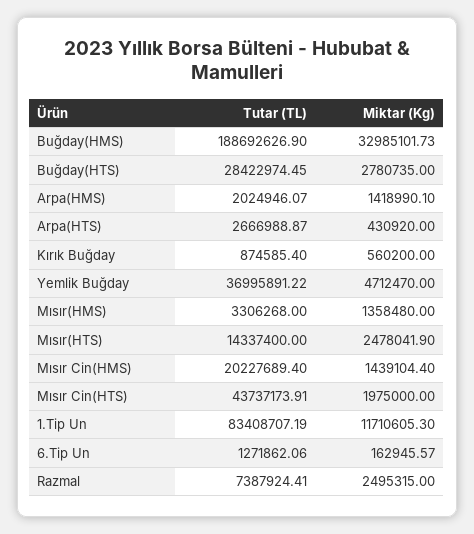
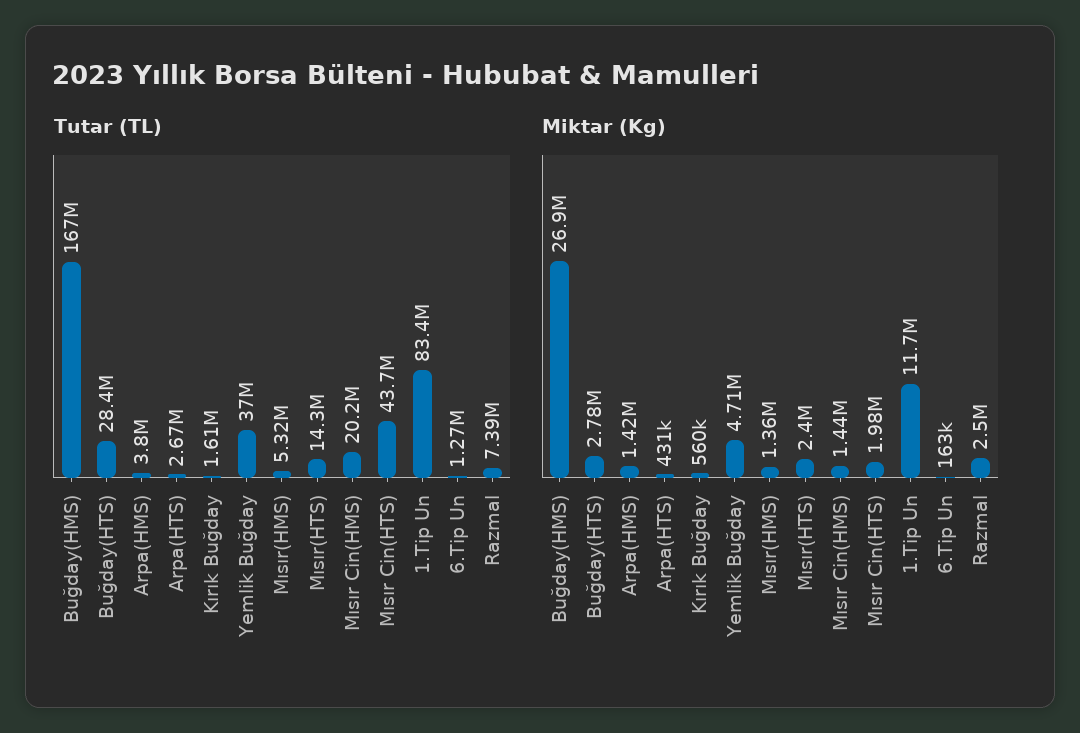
  {
    "Tutar (TL)": {
-     "Buğday(HMS)": 188692626.9,
+     "Buğday(HMS)": 167000000,
      "Buğday(HTS)": 28422974.45,
-     "Arpa(HMS)": 2024946.07,
+     "Arpa(HMS)": 3800000,
      "Arpa(HTS)": 2666988.87,
-     "Kırık Buğday": 874585.4,
+     "Kırık Buğday": 1610000,
      "Yemlik Buğday": 36995891.22,
-     "Mısır(HMS)": 3306268,
+     "Mısır(HMS)": 5320000,
      "Mısır(HTS)": 14337400,
      "Mısır Cin(HMS)": 20227689.4,
      "Mısır Cin(HTS)": 43737173.91,
      "1.Tip Un": 83408707.19,
      "6.Tip Un": 1271862.06,
      "Razmal": 7387924.41
    },
    "Miktar (Kg)": {
-     "Buğday(HMS)": 32985101.73,
+     "Buğday(HMS)": 26900000,
      "Buğday(HTS)": 2780735,
      "Arpa(HMS)": 1418990.1,
      "Arpa(HTS)": 430920,
      "Kırık Buğday": 560200,
      "Yemlik Buğday": 4712470,
      "Mısır(HMS)": 1358480,
-     "Mısır(HTS)": 2478041.9,
+     "Mısır(HTS)": 2400000,
      "Mısır Cin(HMS)": 1439104.4,
      "Mısır Cin(HTS)": 1975000,
      "1.Tip Un": 11710605.3,
      "6.Tip Un": 162945.57,
      "Razmal": 2495315
    }
  }

